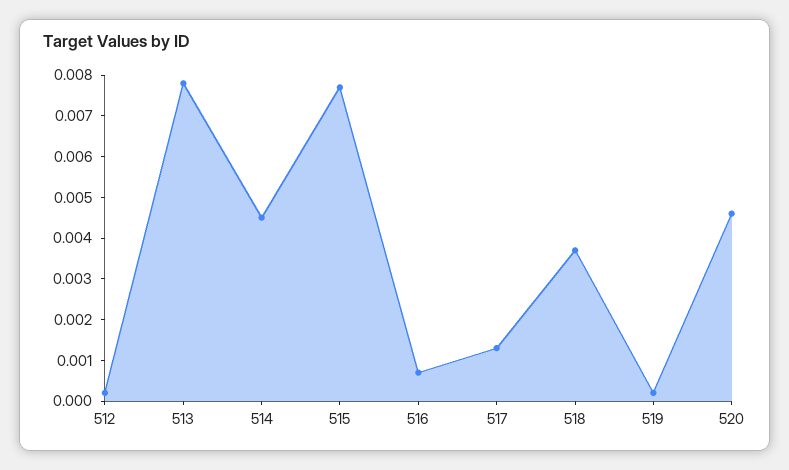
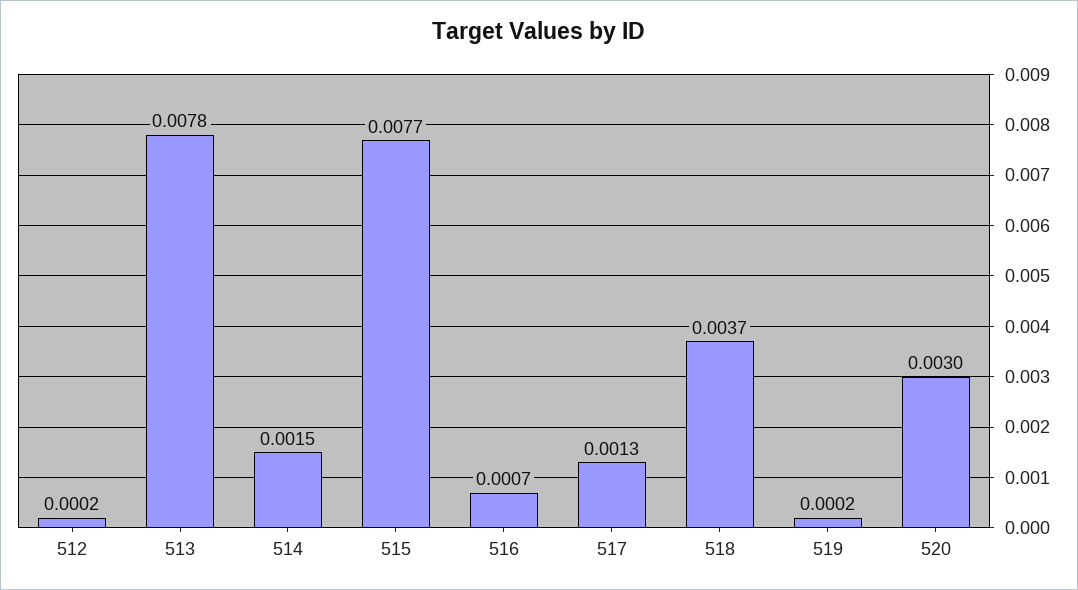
  {
    "512": 0.0002,
    "513": 0.0078,
-   "514": 0.0045,
+   "514": 0.0015,
    "515": 0.0077,
    "516": 0.0007,
    "517": 0.0013,
    "518": 0.0037,
    "519": 0.0002,
-   "520": 0.0045
+   "520": 0.003
  }

